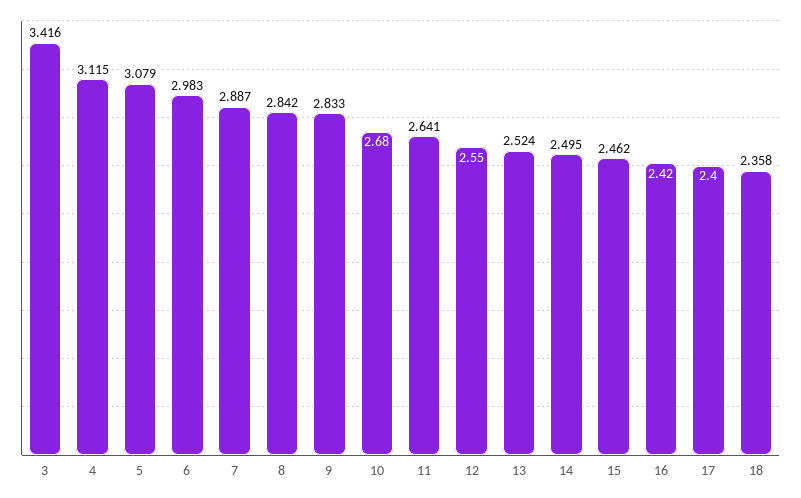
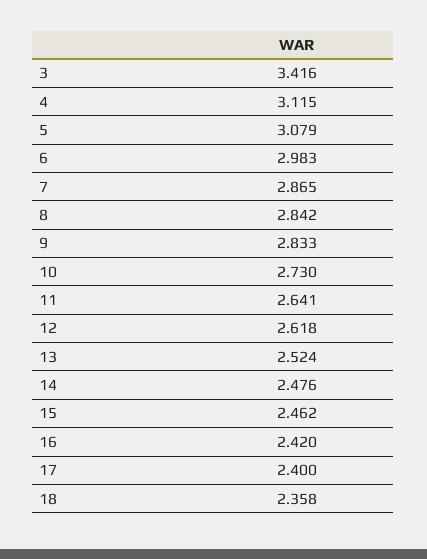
  {
    "3": 3.416,
    "4": 3.115,
    "5": 3.079,
    "6": 2.983,
-   "7": 2.887,
+   "7": 2.865,
    "8": 2.842,
    "9": 2.833,
-   "10": 2.68,
+   "10": 2.73,
    "11": 2.641,
-   "12": 2.55,
+   "12": 2.618,
    "13": 2.524,
-   "14": 2.495,
+   "14": 2.476,
    "15": 2.462,
    "16": 2.42,
    "17": 2.4,
    "18": 2.358
  }

